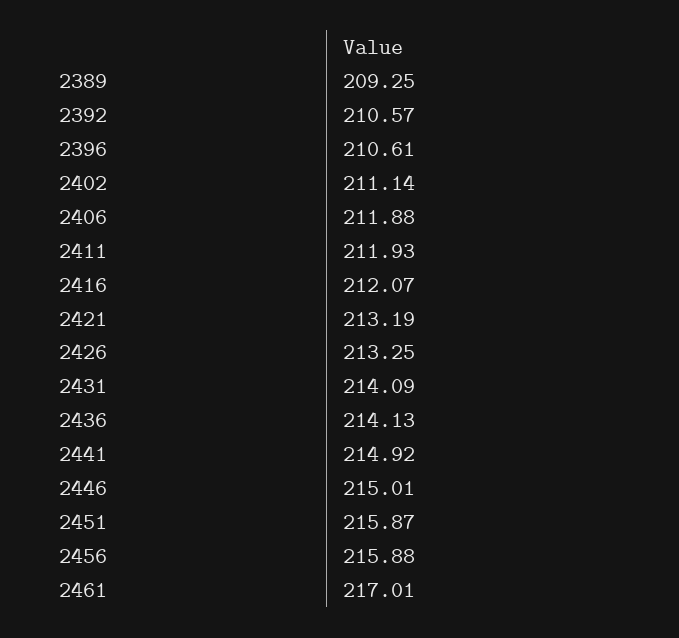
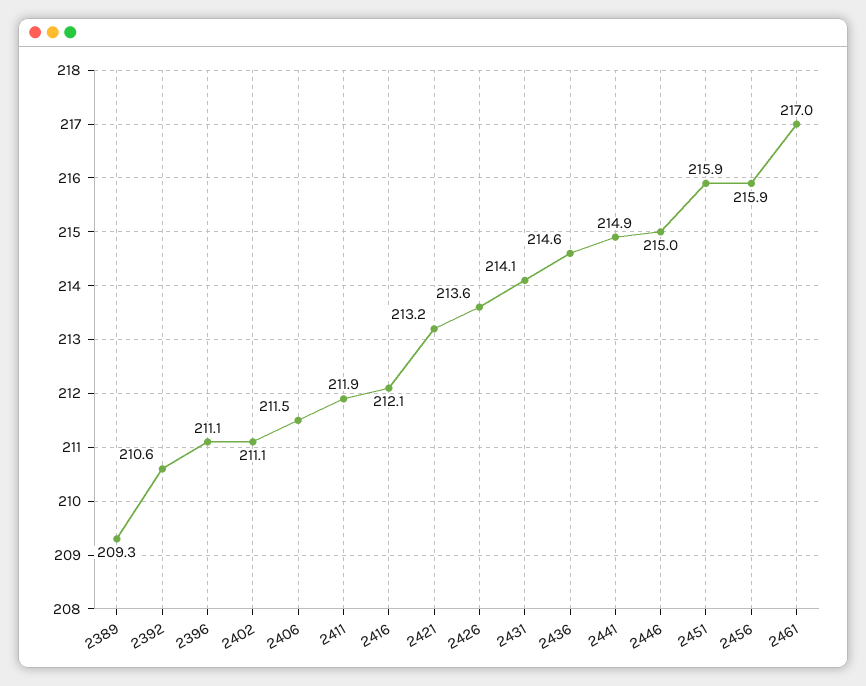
  {
    "2389": 209.25,
    "2392": 210.57,
-   "2396": 210.61,
+   "2396": 211.1,
    "2402": 211.14,
-   "2406": 211.88,
+   "2406": 211.5,
    "2411": 211.93,
    "2416": 212.07,
    "2421": 213.19,
-   "2426": 213.25,
+   "2426": 213.6,
    "2431": 214.09,
-   "2436": 214.13,
+   "2436": 214.6,
    "2441": 214.92,
    "2446": 215.01,
    "2451": 215.87,
    "2456": 215.88,
    "2461": 217.01
  }

